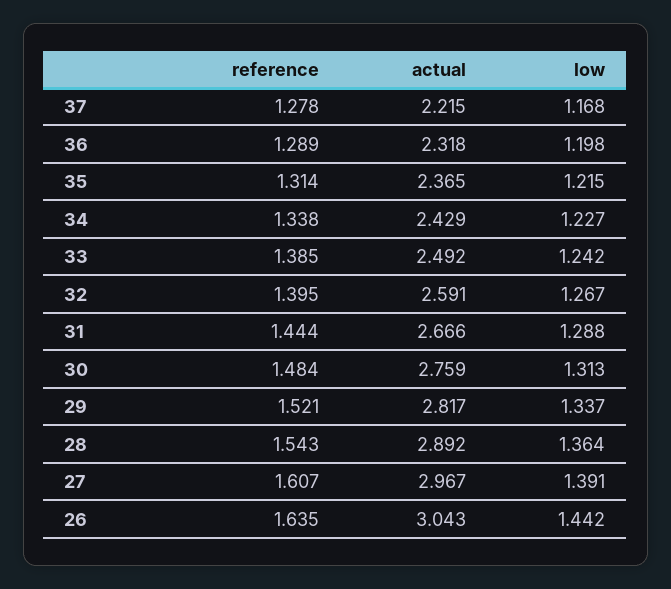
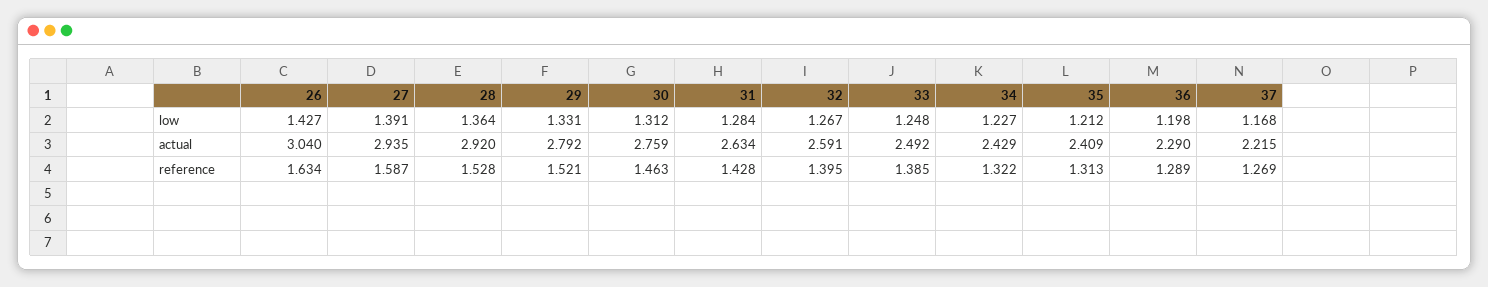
  {
    "reference": {
-     "37": 1.278,
+     "37": 1.269,
      "36": 1.289,
-     "35": 1.314,
+     "35": 1.313,
-     "34": 1.338,
+     "34": 1.322,
      "33": 1.385,
      "32": 1.395,
-     "31": 1.444,
+     "31": 1.428,
-     "30": 1.484,
+     "30": 1.463,
      "29": 1.521,
-     "28": 1.543,
+     "28": 1.528,
-     "27": 1.607,
+     "27": 1.587,
-     "26": 1.635
+     "26": 1.634
    },
    "actual": {
      "37": 2.215,
-     "36": 2.318,
+     "36": 2.29,
-     "35": 2.365,
+     "35": 2.409,
      "34": 2.429,
      "33": 2.492,
      "32": 2.591,
-     "31": 2.666,
+     "31": 2.634,
      "30": 2.759,
-     "29": 2.817,
+     "29": 2.792,
-     "28": 2.892,
+     "28": 2.92,
-     "27": 2.967,
+     "27": 2.935,
-     "26": 3.043
+     "26": 3.04
    },
    "low": {
      "37": 1.168,
      "36": 1.198,
-     "35": 1.215,
+     "35": 1.212,
      "34": 1.227,
-     "33": 1.242,
+     "33": 1.248,
      "32": 1.267,
-     "31": 1.288,
+     "31": 1.284,
-     "30": 1.313,
+     "30": 1.312,
-     "29": 1.337,
+     "29": 1.331,
      "28": 1.364,
      "27": 1.391,
-     "26": 1.442
+     "26": 1.427
    }
  }

